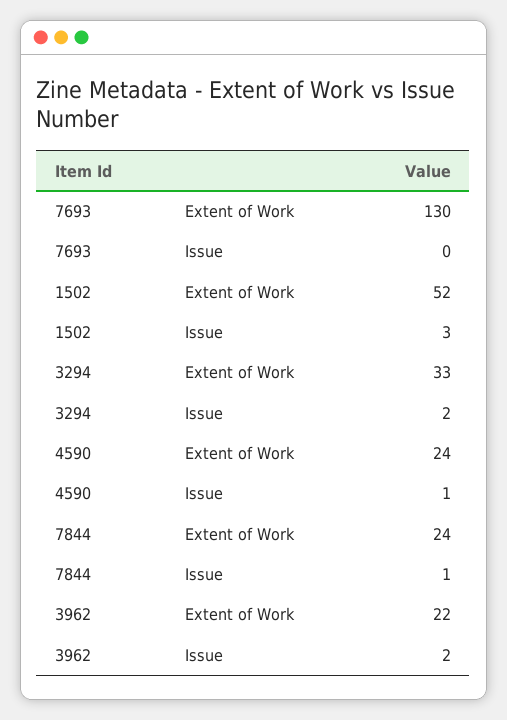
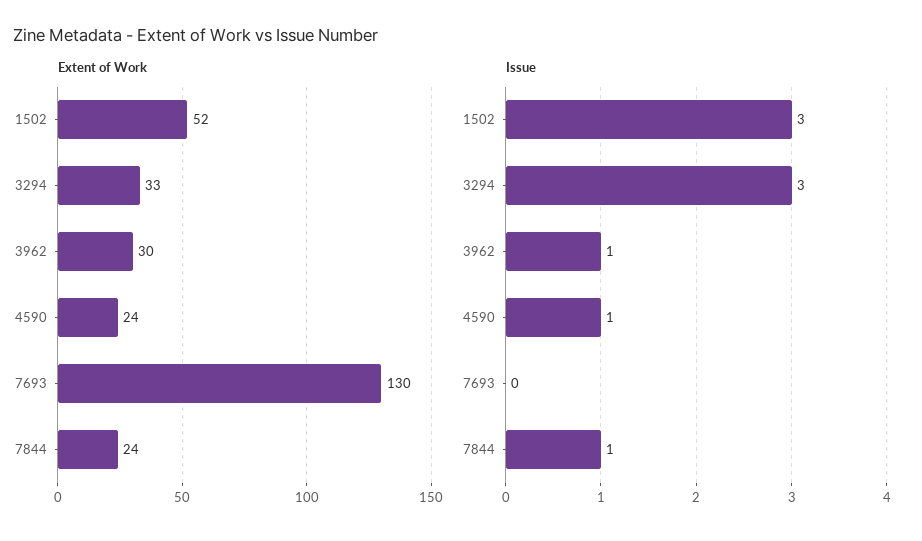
  {
    "Extent of Work": {
      "7693": 130,
      "1502": 52,
      "3294": 33,
      "4590": 24,
      "7844": 24,
-     "3962": 22
+     "3962": 30
    },
    "Issue": {
      "7693": 0,
      "1502": 3,
-     "3294": 2,
+     "3294": 3,
      "4590": 1,
      "7844": 1,
-     "3962": 2
+     "3962": 1
    }
  }

